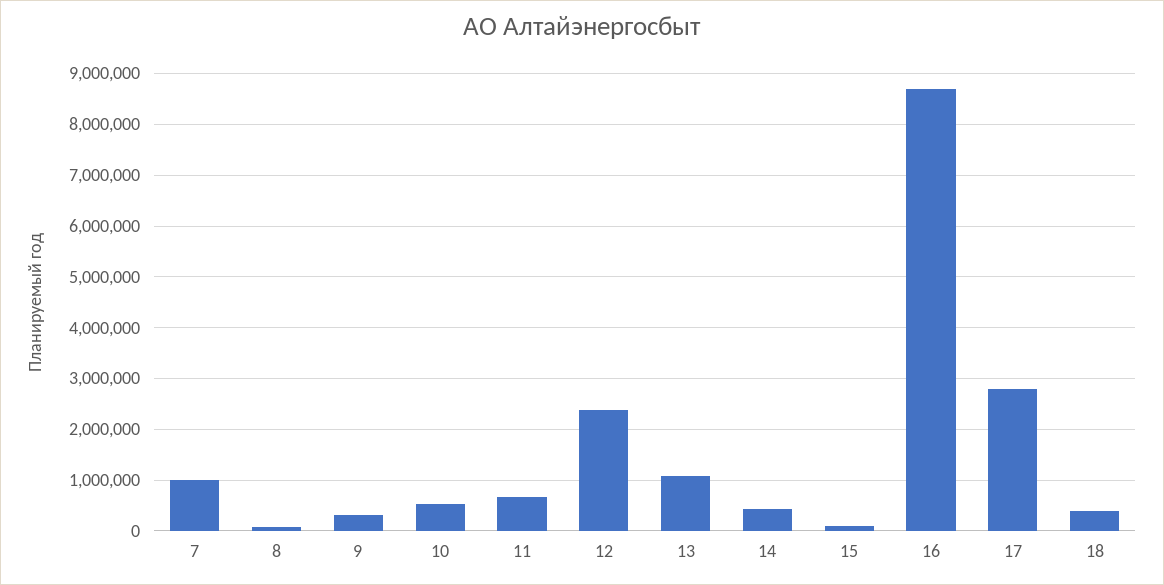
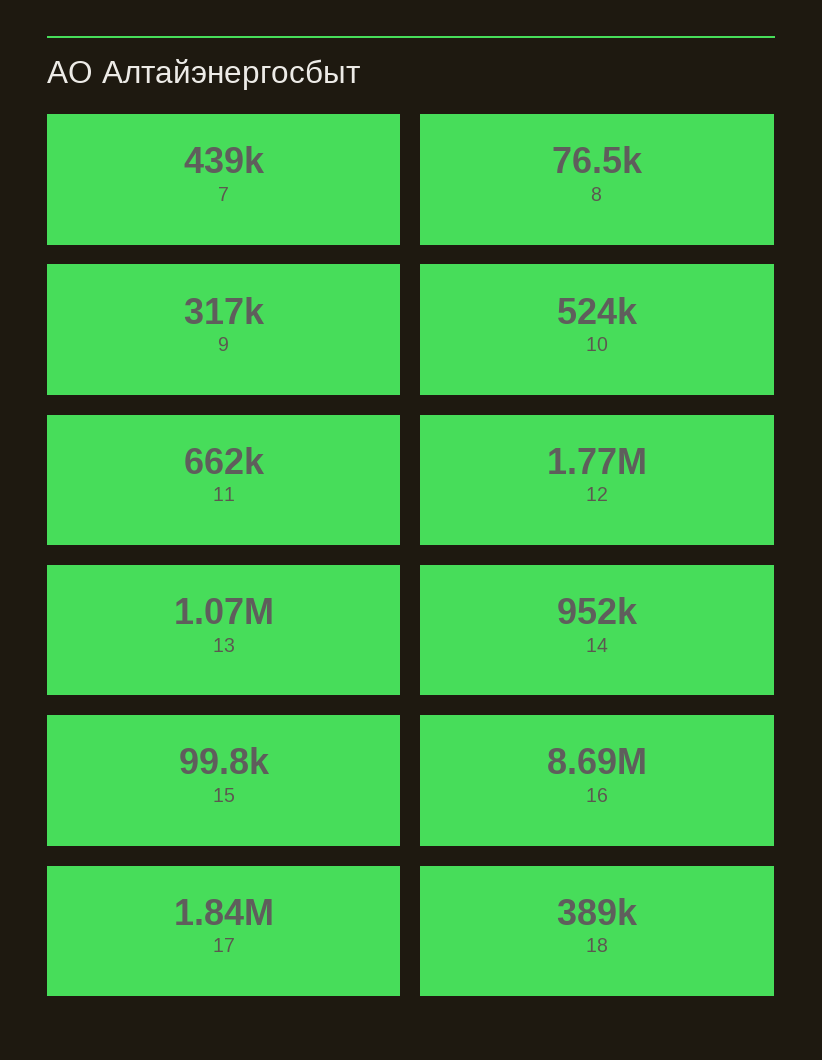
  {
-   "7": 1000000,
+   "7": 439000,
    "8": 76500,
    "9": 317000,
    "10": 524000,
    "11": 662000,
-   "12": 2400000,
+   "12": 1770000,
    "13": 1070000,
-   "14": 400000,
+   "14": 952000,
    "15": 99800,
    "16": 8690000,
-   "17": 2800000,
+   "17": 1840000,
    "18": 389000
  }

